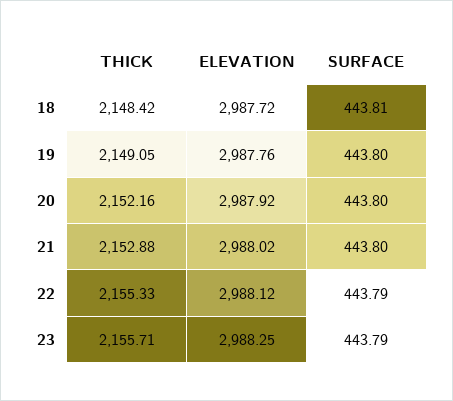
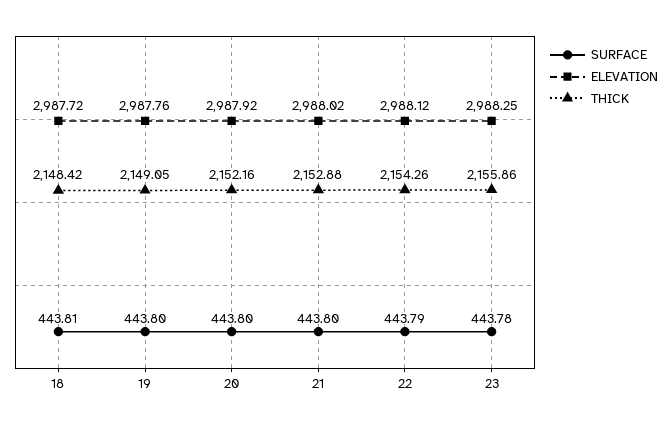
  {
    "THICK": {
      "18": 2148.42,
      "19": 2149.05,
      "20": 2152.16,
      "21": 2152.88,
-     "22": 2155.33,
+     "22": 2154.26,
-     "23": 2155.71
+     "23": 2155.86
    },
    "ELEVATION": {
      "18": 2987.72,
      "19": 2987.76,
      "20": 2987.92,
      "21": 2988.02,
      "22": 2988.12,
      "23": 2988.25
    },
    "SURFACE": {
      "18": 443.81,
      "19": 443.8,
      "20": 443.8,
      "21": 443.8,
      "22": 443.79,
-     "23": 443.79
+     "23": 443.78
    }
  }

